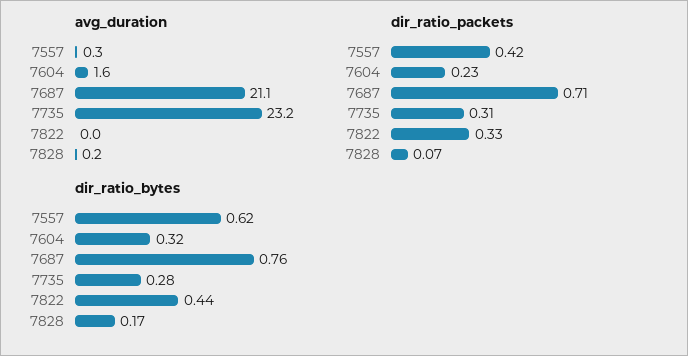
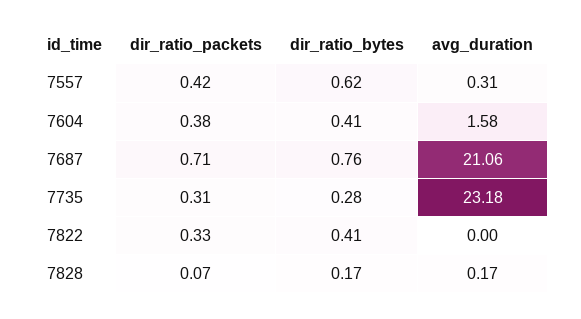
  {
    "avg_duration": {
      "7557": 0.31,
      "7604": 1.58,
      "7687": 21.06,
      "7735": 23.18,
      "7822": 0,
      "7828": 0.17
    },
    "dir_ratio_packets": {
      "7557": 0.42,
-     "7604": 0.23,
+     "7604": 0.38,
      "7687": 0.71,
      "7735": 0.31,
      "7822": 0.33,
      "7828": 0.07
    },
    "dir_ratio_bytes": {
      "7557": 0.62,
-     "7604": 0.32,
+     "7604": 0.41,
      "7687": 0.76,
      "7735": 0.28,
-     "7822": 0.44,
+     "7822": 0.41,
      "7828": 0.17
    }
  }

